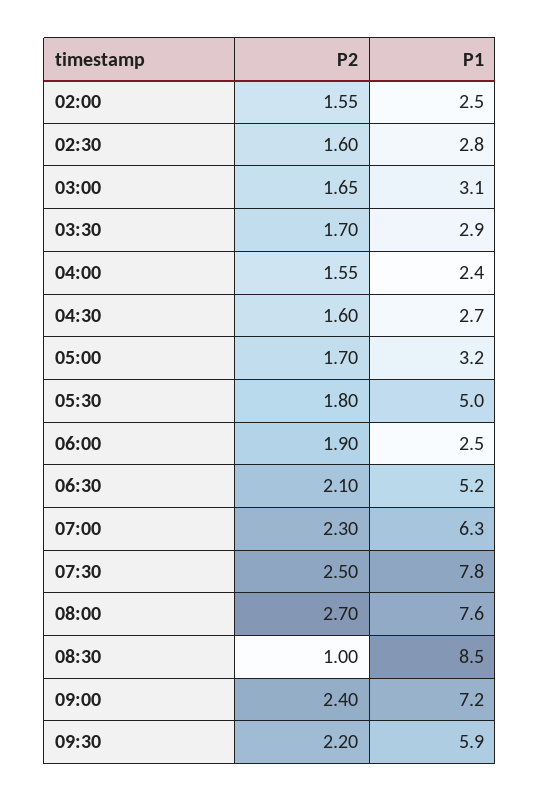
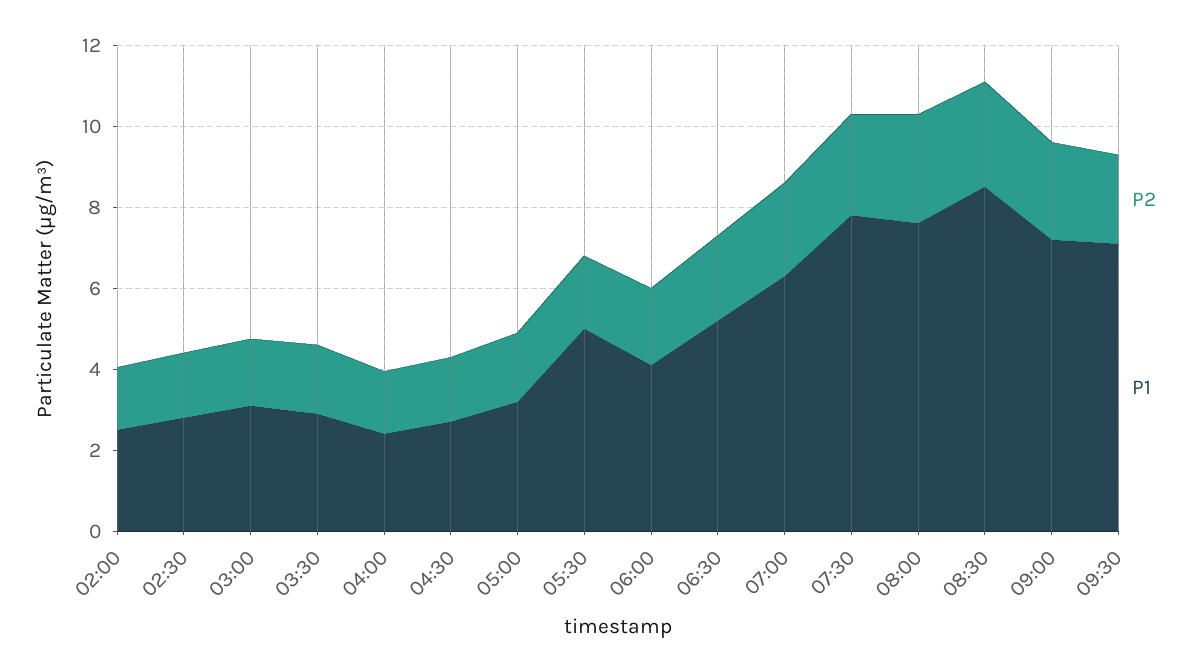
  {
    "P2": {
      "02:00": 1.55,
      "02:30": 1.6,
      "03:00": 1.65,
      "03:30": 1.7,
      "04:00": 1.55,
      "04:30": 1.6,
      "05:00": 1.7,
      "05:30": 1.8,
      "06:00": 1.9,
      "06:30": 2.1,
      "07:00": 2.3,
      "07:30": 2.5,
      "08:00": 2.7,
-     "08:30": 1,
+     "08:30": 2.5,
      "09:00": 2.4,
      "09:30": 2.2
    },
    "P1": {
      "02:00": 2.5,
      "02:30": 2.8,
      "03:00": 3.1,
      "03:30": 2.9,
      "04:00": 2.4,
      "04:30": 2.7,
      "05:00": 3.2,
      "05:30": 5,
-     "06:00": 2.5,
+     "06:00": 4,
      "06:30": 5.2,
      "07:00": 6.3,
      "07:30": 7.8,
      "08:00": 7.6,
      "08:30": 8.5,
      "09:00": 7.2,
-     "09:30": 5.9
+     "09:30": 7
    }
  }

